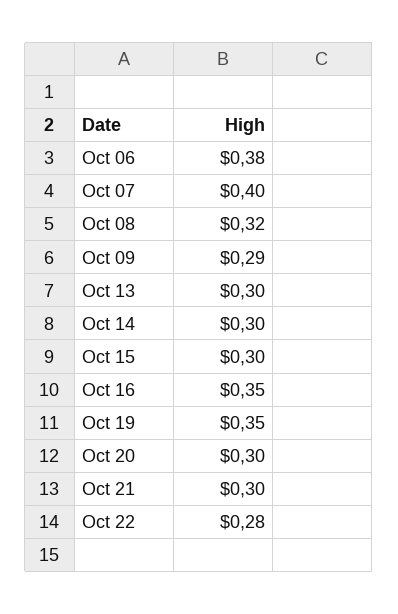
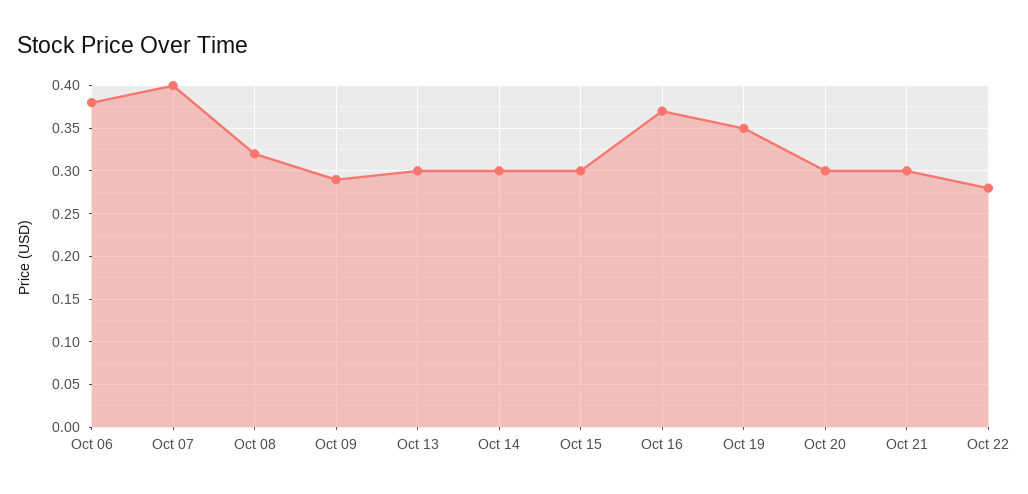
  {
    "Oct 06": 0.38,
    "Oct 07": 0.4,
    "Oct 08": 0.32,
    "Oct 09": 0.29,
    "Oct 13": 0.3,
    "Oct 14": 0.3,
    "Oct 15": 0.3,
-   "Oct 16": 0.35,
+   "Oct 16": 0.37,
    "Oct 19": 0.35,
    "Oct 20": 0.3,
    "Oct 21": 0.3,
    "Oct 22": 0.28
  }

